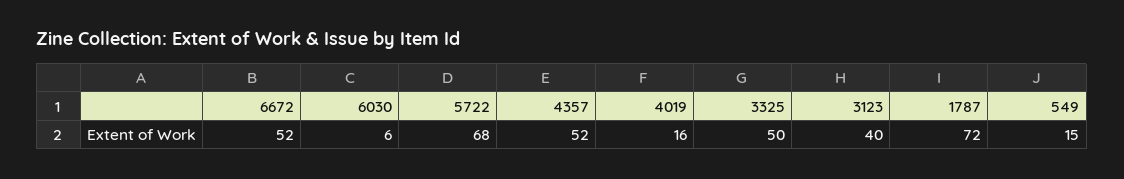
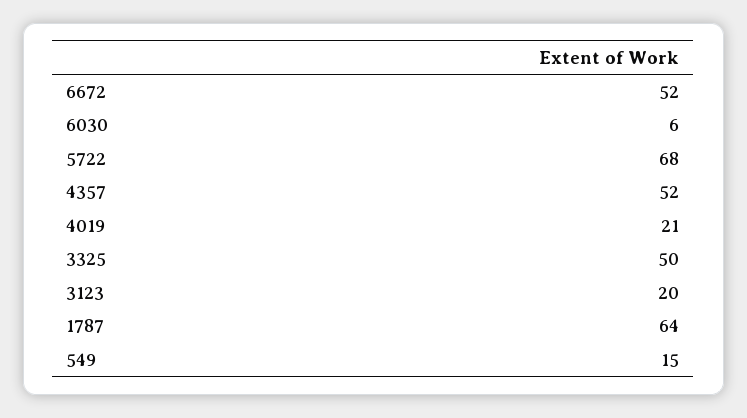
  {
    "6672": 52,
    "6030": 6,
    "5722": 68,
    "4357": 52,
-   "4019": 16,
+   "4019": 21,
    "3325": 50,
-   "3123": 40,
+   "3123": 20,
-   "1787": 72,
+   "1787": 64,
    "549": 15
  }

